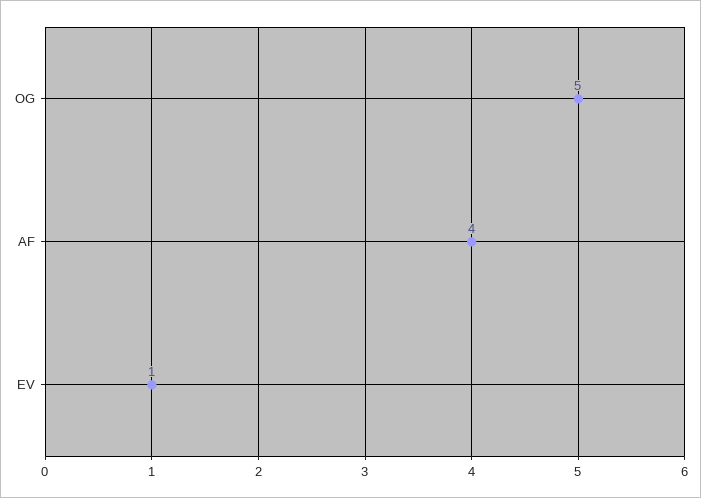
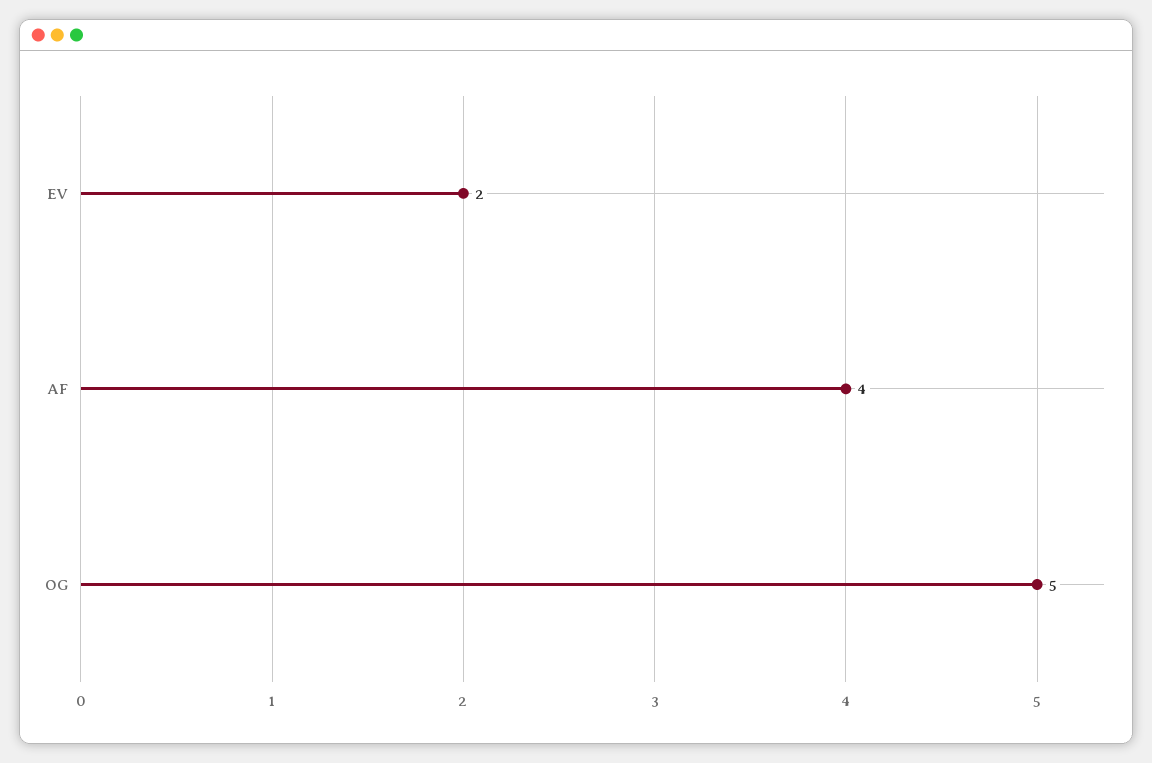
  {
    "OG": 5,
    "AF": 4,
-   "EV": 1
+   "EV": 2
  }

